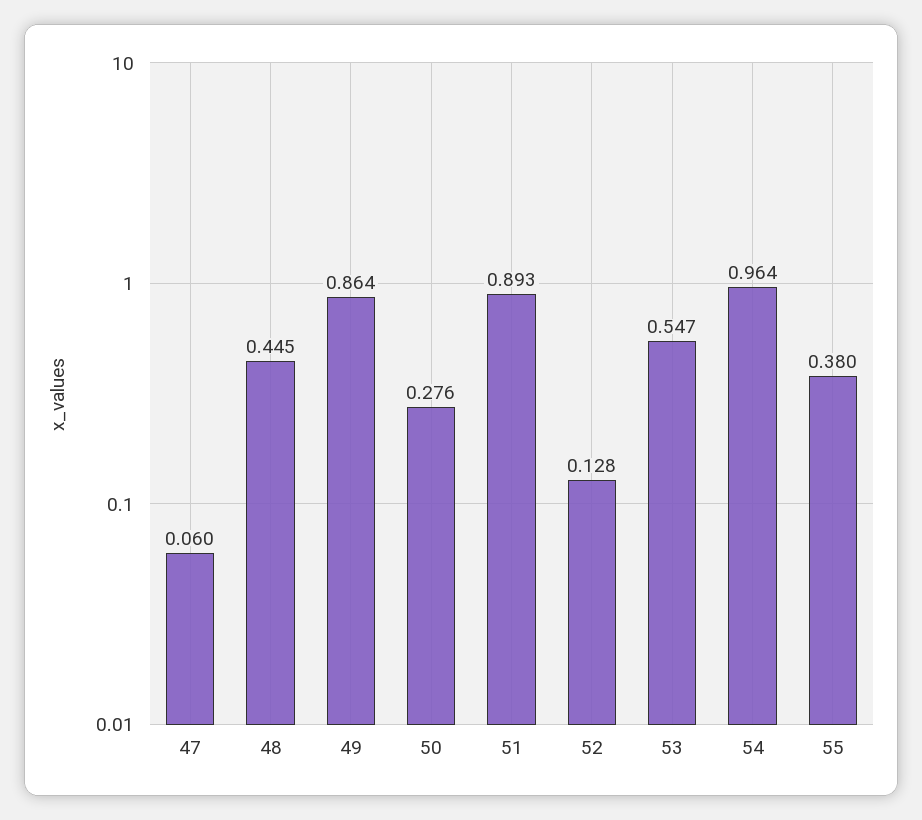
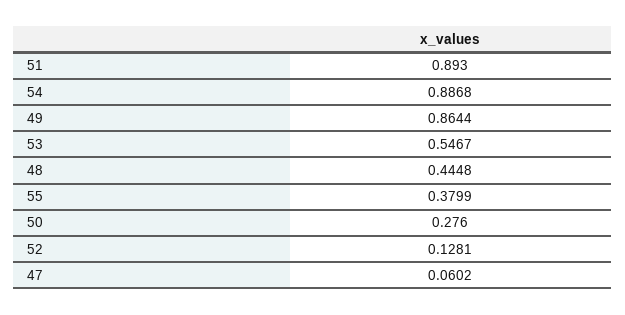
  {
    "47": 0.0602,
    "48": 0.4448,
    "49": 0.8644,
    "50": 0.276,
    "51": 0.893,
    "52": 0.1281,
    "53": 0.5467,
-   "54": 0.964,
+   "54": 0.8868,
    "55": 0.3799
  }

